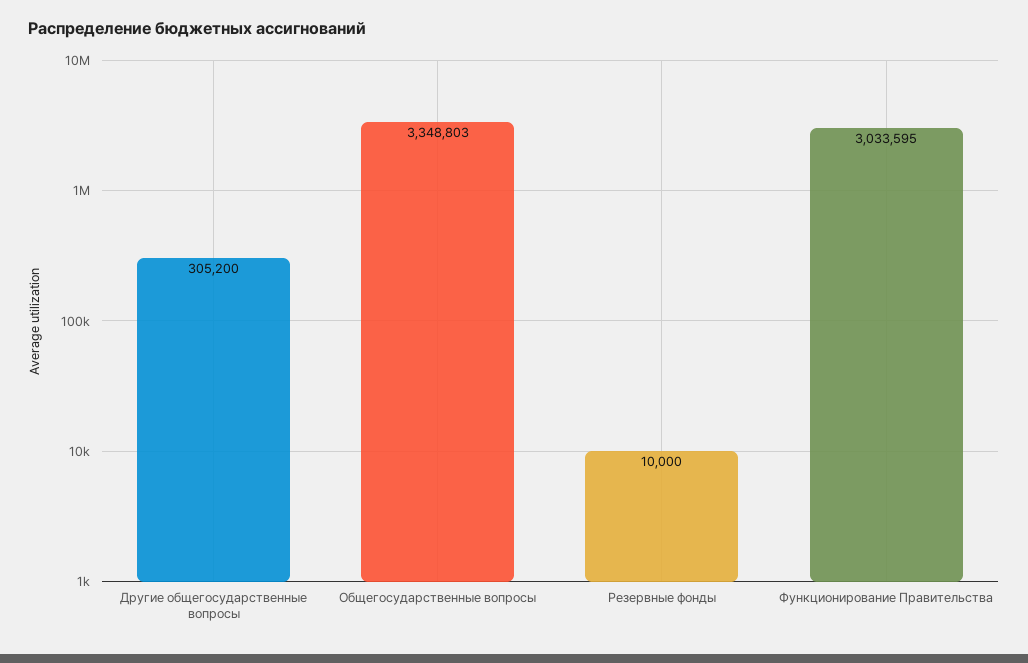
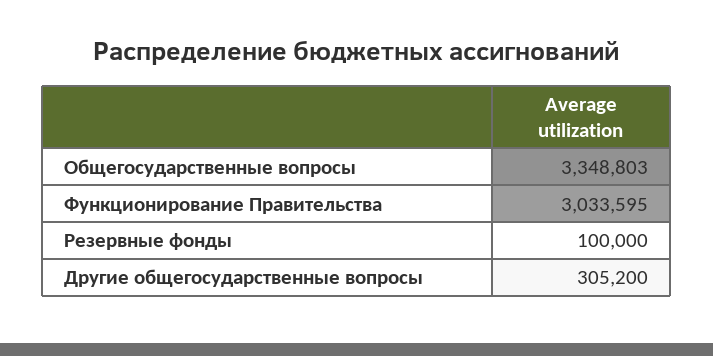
  {
    "Другие общегосударственные вопросы": 305200,
    "Общегосударственные вопросы": 3348803,
-   "Резервные фонды": 10000,
+   "Резервные фонды": 100000,
    "Функционирование Правительства": 3033595
  }

